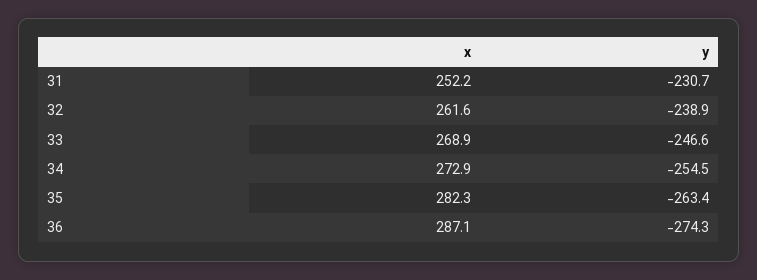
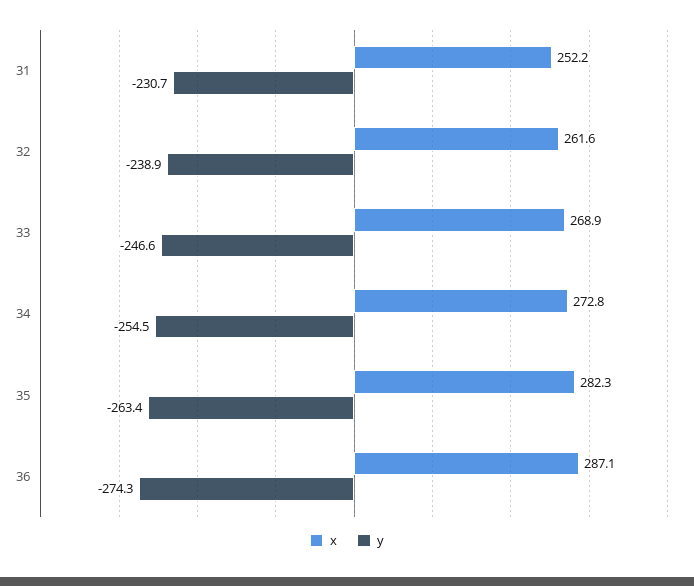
  {
    "x": {
      "31": 252.2,
      "32": 261.6,
      "33": 268.9,
-     "34": 272.9,
+     "34": 272.8,
      "35": 282.3,
      "36": 287.1
    },
    "y": {
      "31": -230.7,
      "32": -238.9,
      "33": -246.6,
      "34": -254.5,
      "35": -263.4,
      "36": -274.3
    }
  }

